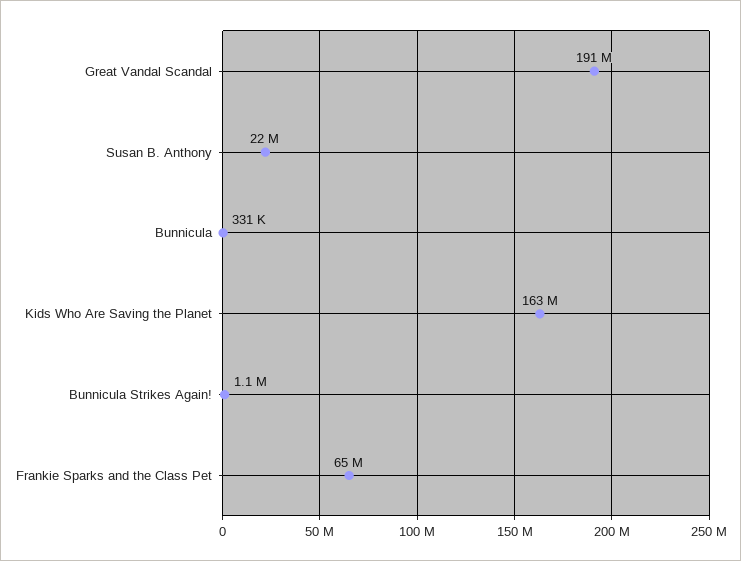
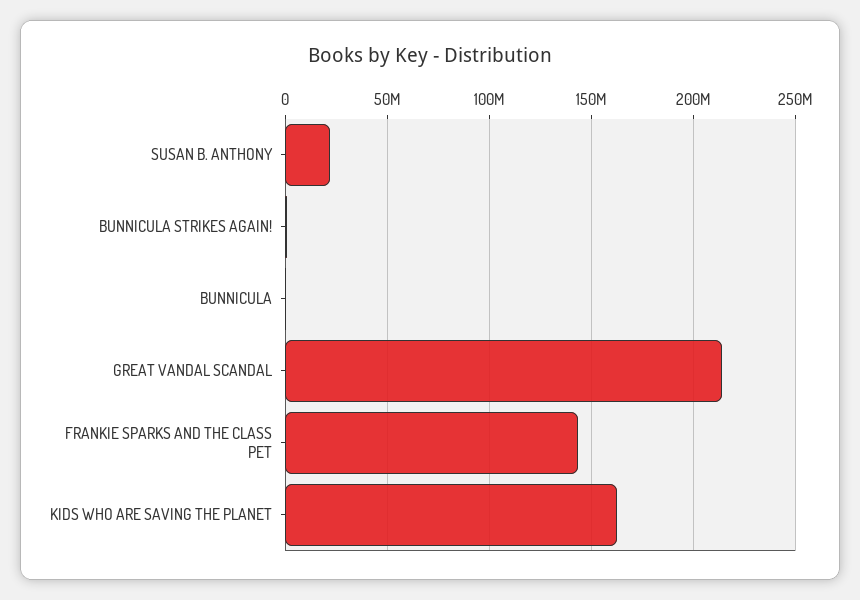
  {
-   "Great Vandal Scandal": 191000000,
+   "Great Vandal Scandal": 215000000,
    "Susan B. Anthony": 22000000,
    "Bunnicula": 331000,
    "Kids Who Are Saving the Planet": 163000000,
    "Bunnicula Strikes Again!": 1100000,
-   "Frankie Sparks and the Class Pet": 65000000
+   "Frankie Sparks and the Class Pet": 145000000
  }

